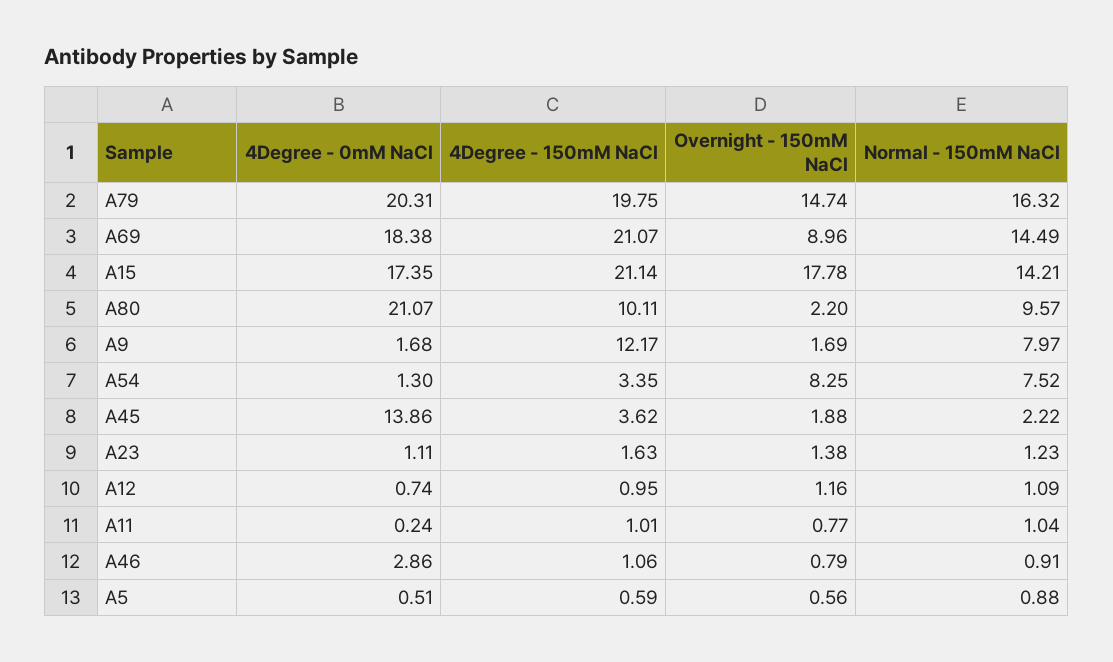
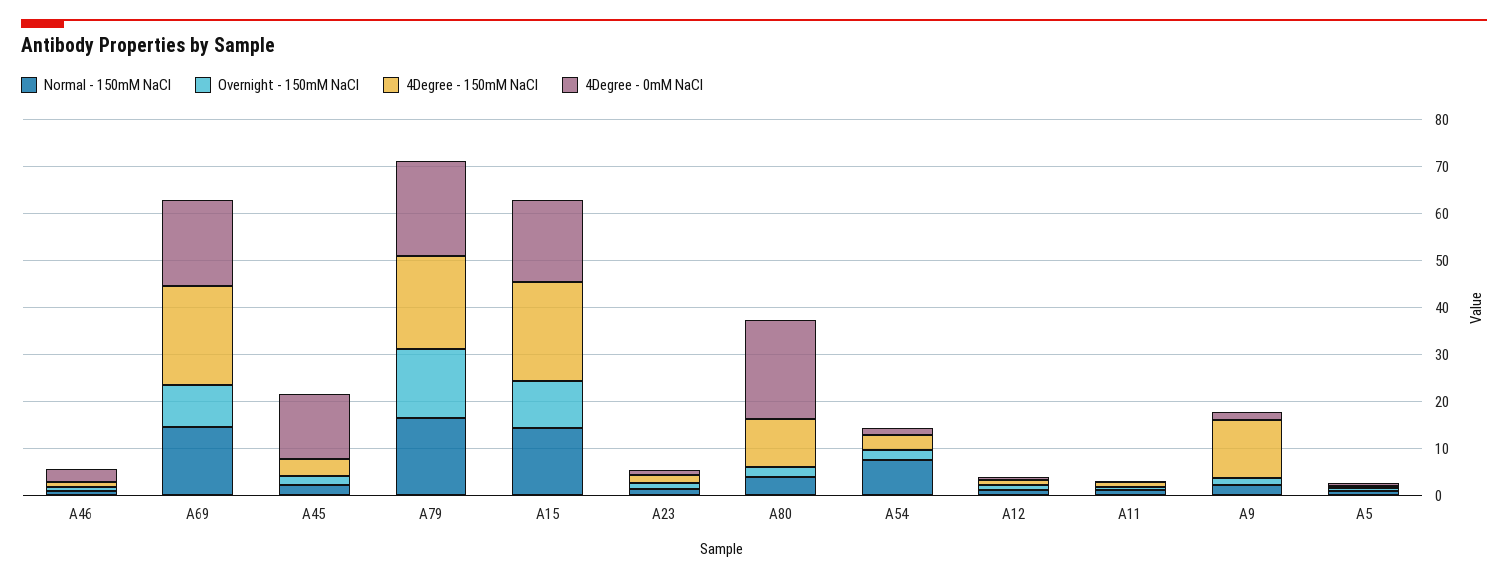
  {
    "4Degree - 0mM NaCl": {
      "A79": 20.31,
      "A69": 18.38,
      "A15": 17.35,
      "A80": 21.07,
      "A9": 1.68,
      "A54": 1.3,
      "A45": 13.86,
      "A23": 1.11,
      "A12": 0.74,
      "A11": 0.24,
      "A46": 2.86,
      "A5": 0.51
    },
    "4Degree - 150mM NaCl": {
      "A79": 19.75,
      "A69": 21.07,
      "A15": 21.14,
      "A80": 10.11,
      "A9": 12.17,
      "A54": 3.35,
      "A45": 3.62,
      "A23": 1.63,
      "A12": 0.95,
      "A11": 1.01,
      "A46": 1.06,
      "A5": 0.59
    },
    "Overnight - 150mM NaCl": {
      "A79": 14.74,
      "A69": 8.96,
-     "A15": 17.78,
+     "A15": 10,
      "A80": 2.2,
      "A9": 1.69,
-     "A54": 8.25,
+     "A54": 2,
      "A45": 1.88,
      "A23": 1.38,
      "A12": 1.16,
      "A11": 0.77,
      "A46": 0.79,
      "A5": 0.56
    },
    "Normal - 150mM NaCl": {
      "A79": 16.32,
      "A69": 14.49,
      "A15": 14.21,
-     "A80": 9.57,
+     "A80": 4,
-     "A9": 7.97,
+     "A9": 2,
      "A54": 7.52,
      "A45": 2.22,
      "A23": 1.23,
      "A12": 1.09,
      "A11": 1.04,
      "A46": 0.91,
      "A5": 0.88
    }
  }

